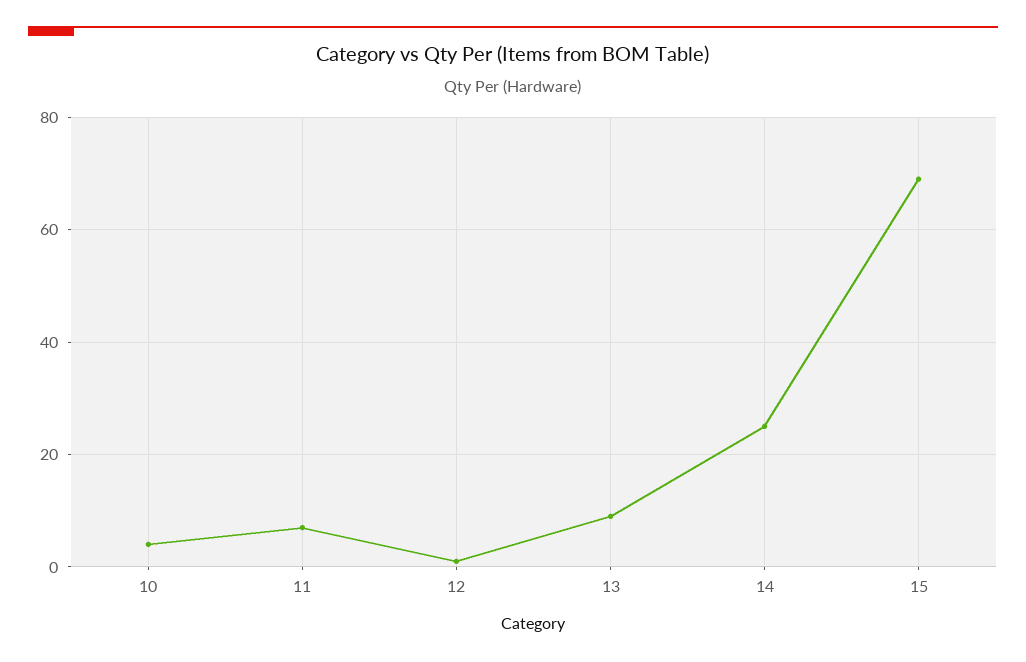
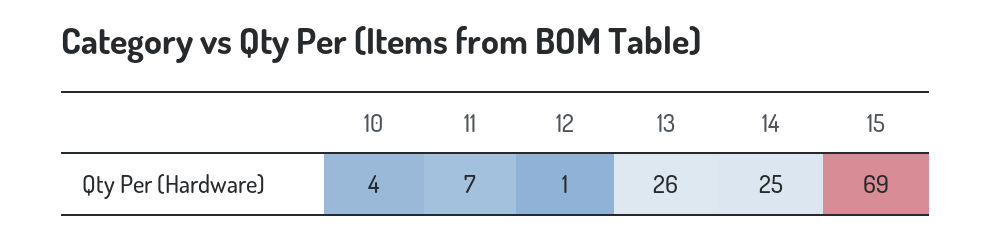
  {
    "10": 4,
    "11": 7,
    "12": 1,
-   "13": 10,
+   "13": 26,
    "14": 25,
    "15": 69
  }

